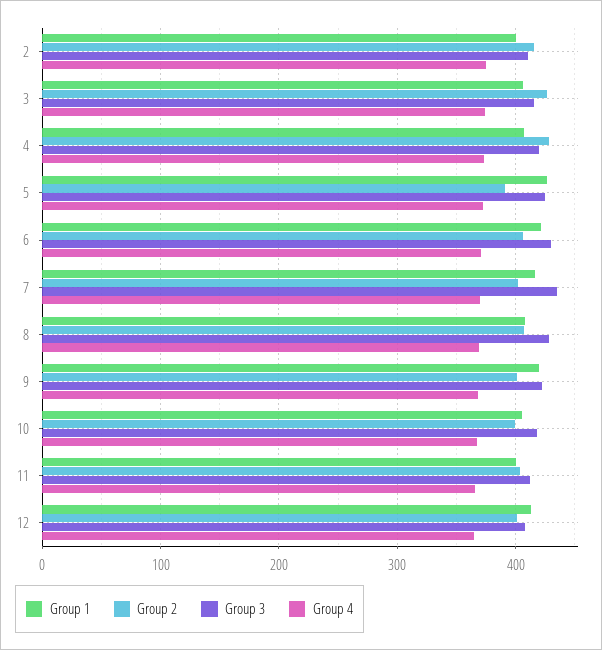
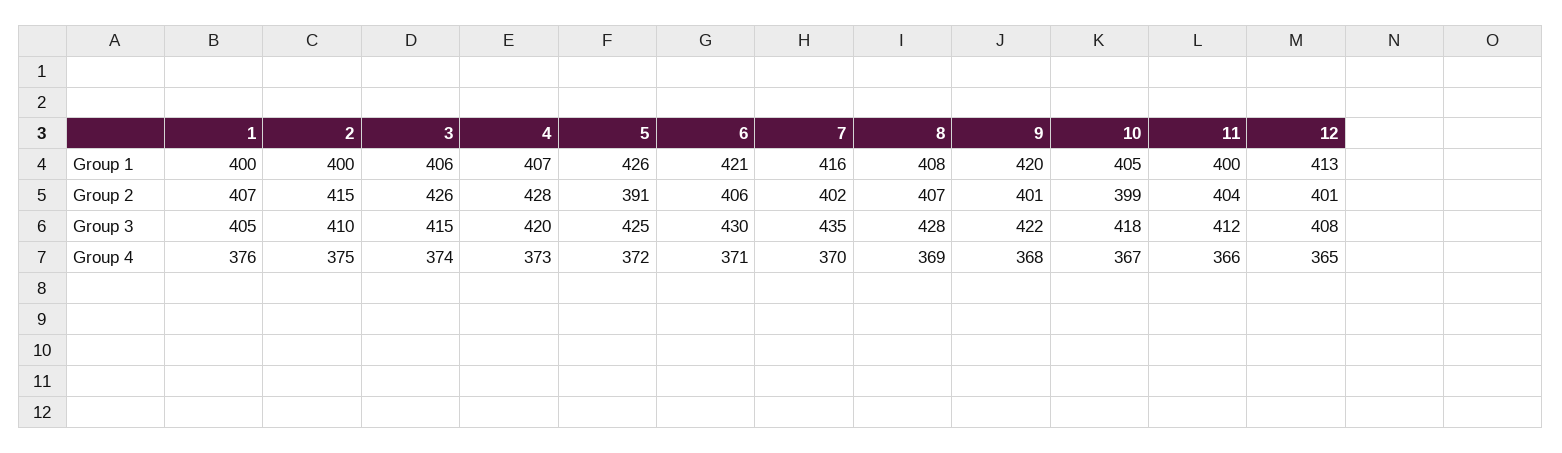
  {
    "Group 1": {
      "2": 400,
      "3": 406,
      "4": 407,
      "5": 426,
      "6": 421,
      "7": 416,
      "8": 408,
      "9": 420,
      "10": 405,
      "11": 400,
-     "12": 413
+     "12": 413,
+     "1": 400
    },
    "Group 2": {
      "2": 415,
      "3": 426,
      "4": 428,
      "5": 391,
      "6": 406,
      "7": 402,
      "8": 407,
      "9": 401,
      "10": 399,
      "11": 404,
-     "12": 401
+     "12": 401,
+     "1": 407
    },
    "Group 3": {
      "2": 410,
      "3": 415,
      "4": 420,
      "5": 425,
      "6": 430,
      "7": 435,
      "8": 428,
      "9": 422,
      "10": 418,
      "11": 412,
-     "12": 408
+     "12": 408,
+     "1": 405
    },
    "Group 4": {
      "2": 375,
      "3": 374,
      "4": 373,
      "5": 372,
      "6": 371,
      "7": 370,
      "8": 369,
      "9": 368,
      "10": 367,
      "11": 366,
-     "12": 365
+     "12": 365,
+     "1": 376
    }
  }

